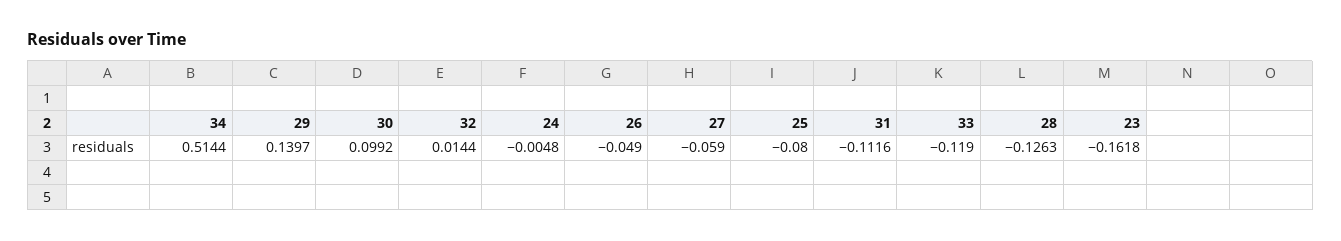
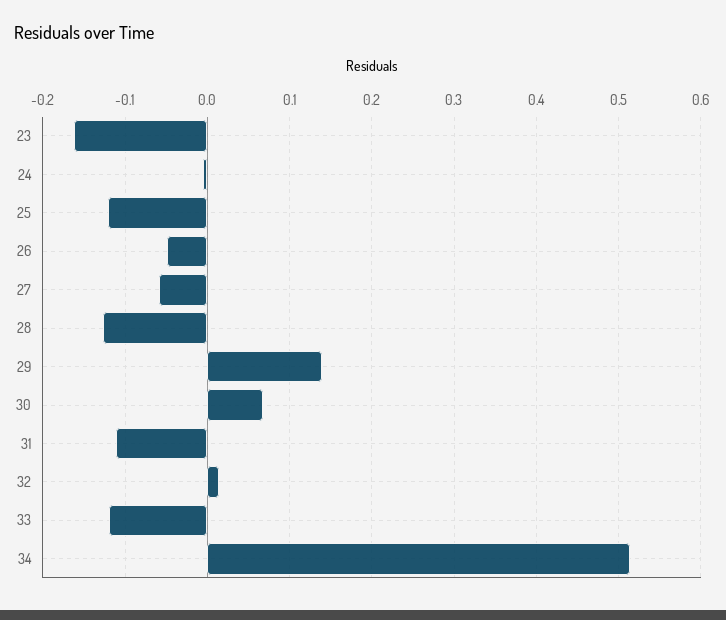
  {
    "34": 0.5144,
    "29": 0.1397,
-   "30": 0.0992,
+   "30": 0.07,
    "32": 0.0144,
    "24": -0.0048,
    "26": -0.049,
    "27": -0.059,
-   "25": -0.08,
+   "25": -0.12,
    "31": -0.1116,
    "33": -0.119,
    "28": -0.1263,
    "23": -0.1618
  }

